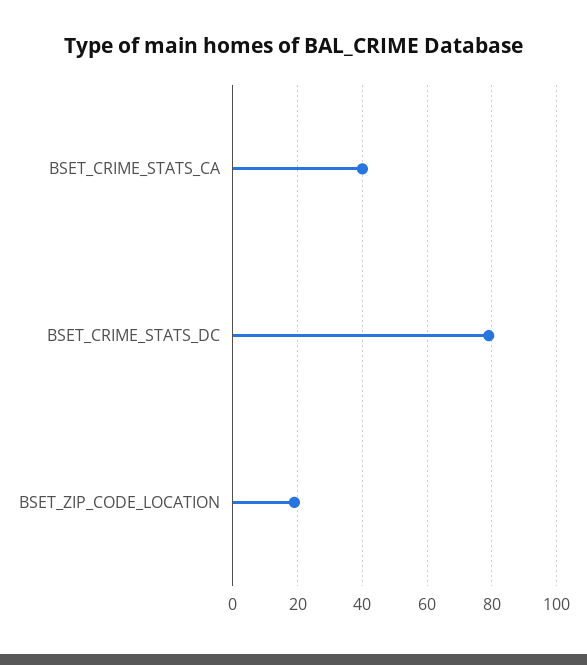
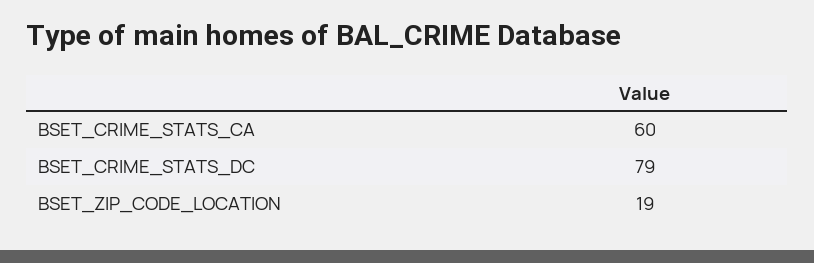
  {
-   "BSET_CRIME_STATS_CA": 40,
+   "BSET_CRIME_STATS_CA": 60,
    "BSET_CRIME_STATS_DC": 79,
    "BSET_ZIP_CODE_LOCATION": 19
  }

